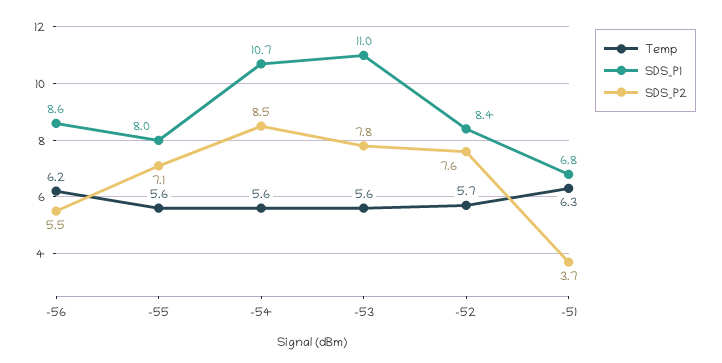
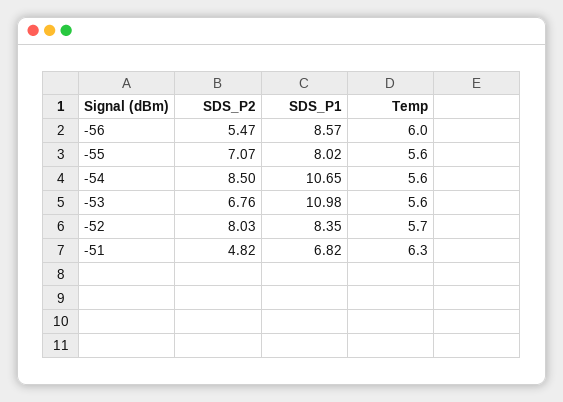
  {
    "Temp": {
-     "-56": 6.2,
+     "-56": 6,
      "-55": 5.6,
      "-54": 5.6,
      "-53": 5.6,
      "-52": 5.7,
      "-51": 6.3
    },
    "SDS_P1": {
      "-56": 8.57,
      "-55": 8.02,
      "-54": 10.65,
      "-53": 10.98,
      "-52": 8.35,
      "-51": 6.82
    },
    "SDS_P2": {
      "-56": 5.47,
      "-55": 7.07,
      "-54": 8.5,
-     "-53": 7.8,
+     "-53": 6.76,
-     "-52": 7.6,
+     "-52": 8.03,
-     "-51": 3.7
+     "-51": 4.82
    }
  }

